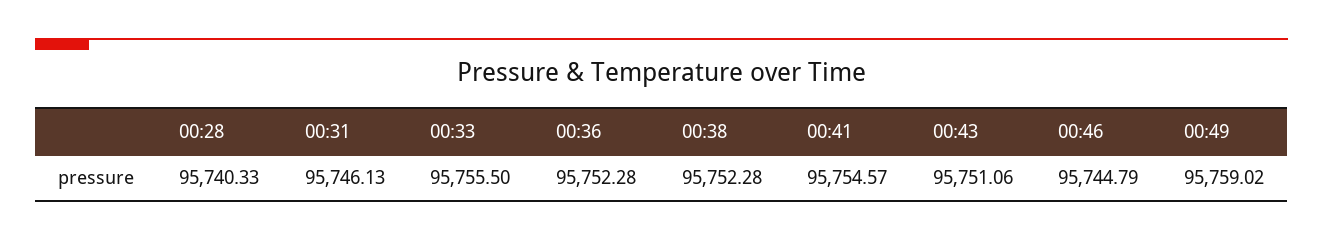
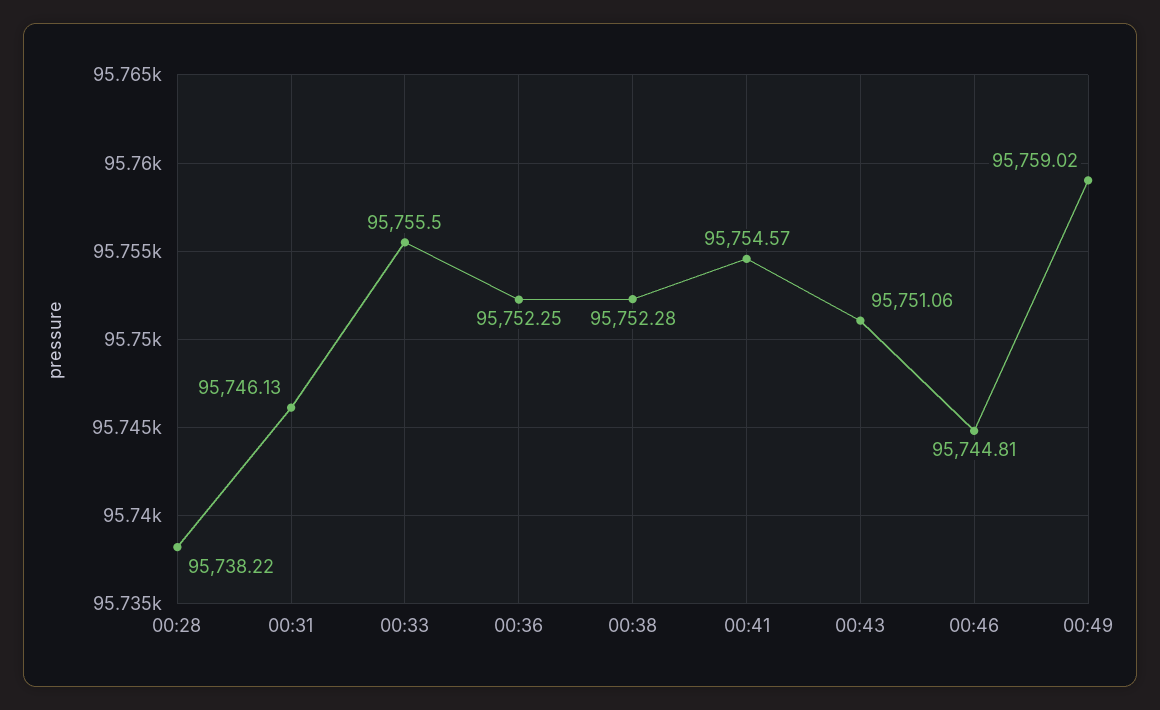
  {
-   "00:28": 95740.33,
+   "00:28": 95738.22,
    "00:31": 95746.13,
    "00:33": 95755.5,
-   "00:36": 95752.28,
+   "00:36": 95752.25,
    "00:38": 95752.28,
    "00:41": 95754.57,
    "00:43": 95751.06,
-   "00:46": 95744.79,
+   "00:46": 95744.81,
    "00:49": 95759.02
  }

